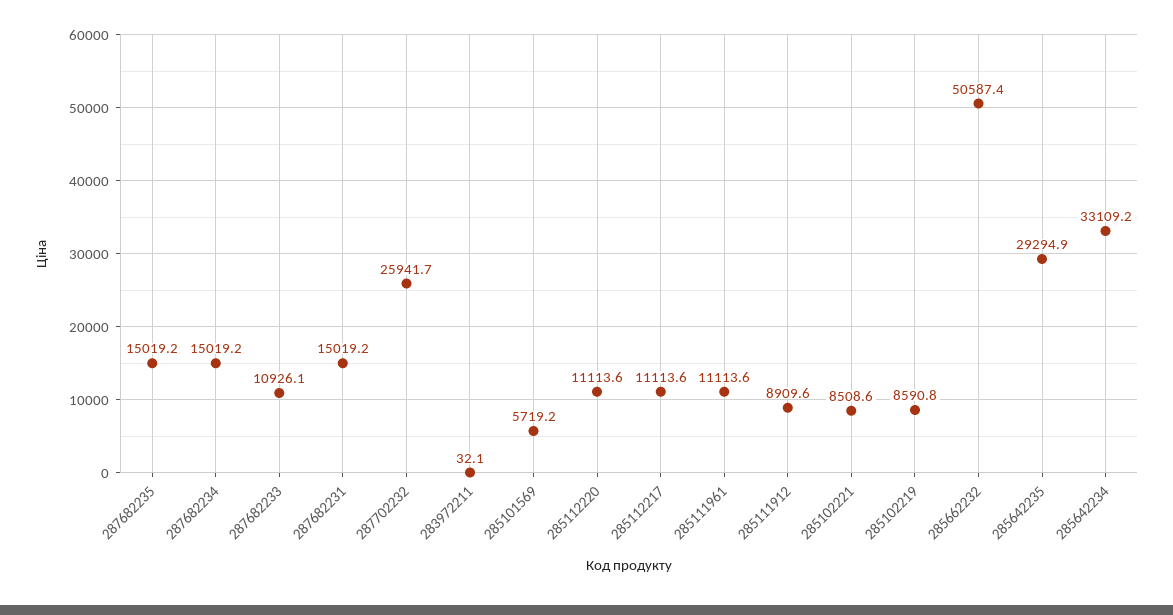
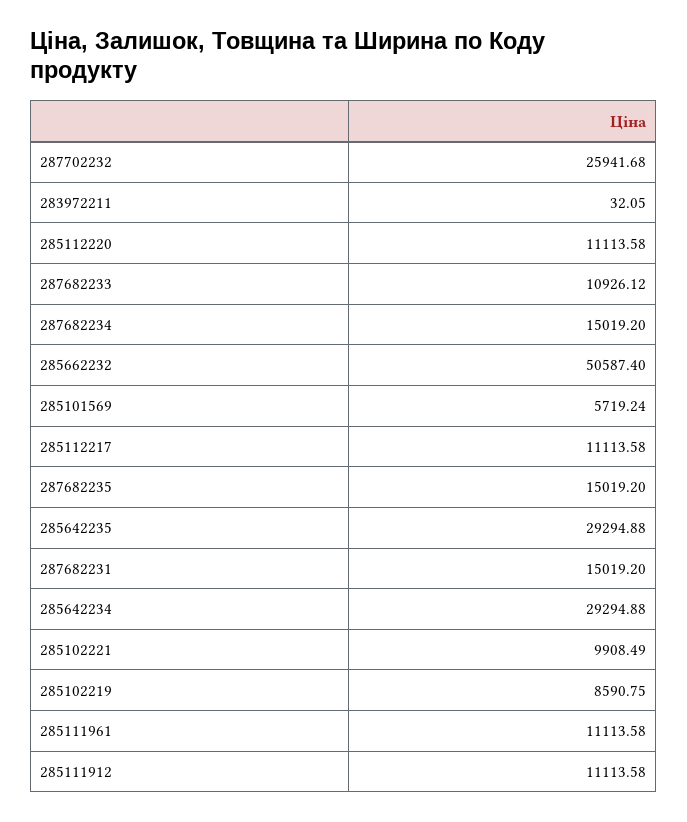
  {
    "287682235": 15019.2,
    "287682234": 15019.2,
    "287682233": 10926.12,
    "287682231": 15019.2,
    "287702232": 25941.68,
    "283972211": 32.05,
    "285101569": 5719.24,
    "285112220": 11113.58,
    "285112217": 11113.58,
    "285111961": 11113.58,
-   "285111912": 8909.6,
+   "285111912": 11113.58,
-   "285102221": 8508.6,
+   "285102221": 9908.49,
    "285102219": 8590.75,
    "285662232": 50587.4,
    "285642235": 29294.88,
-   "285642234": 33109.2
+   "285642234": 29294.88
  }

